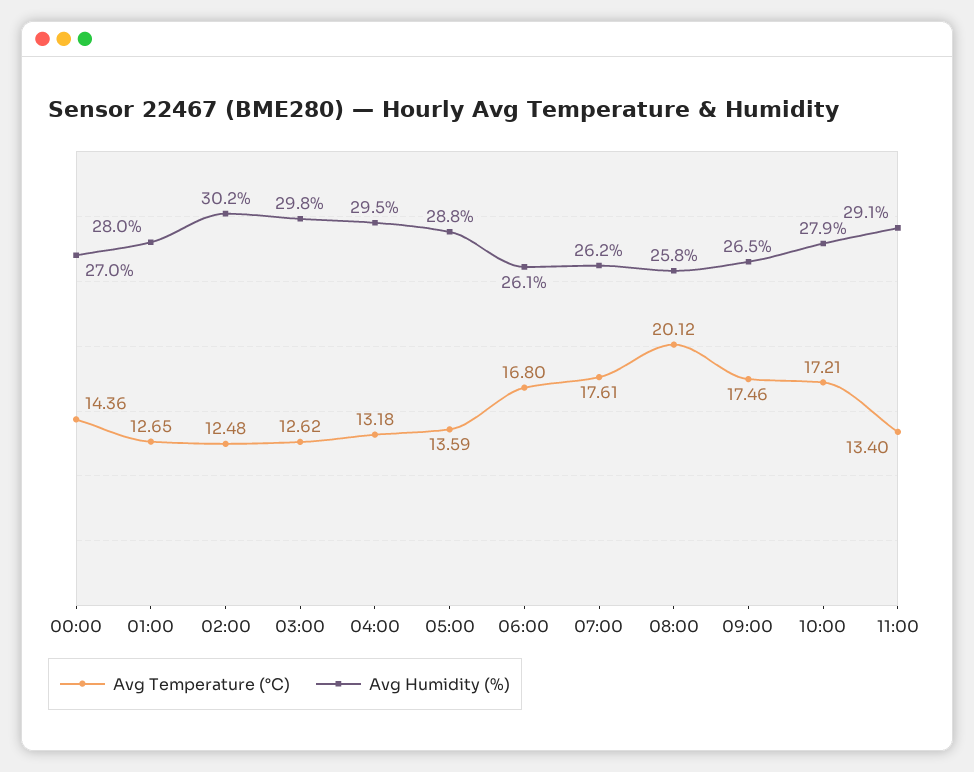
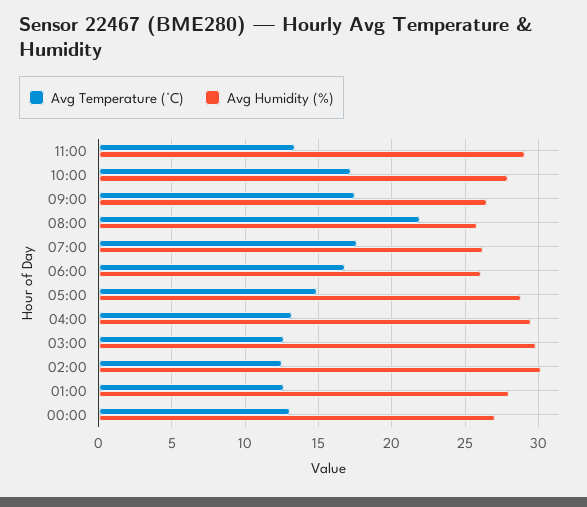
  {
    "Avg Temperature (°C)": {
-     "00:00": 14.36,
+     "00:00": 13,
      "01:00": 12.65,
      "02:00": 12.48,
      "03:00": 12.62,
      "04:00": 13.18,
-     "05:00": 13.59,
+     "05:00": 15,
      "06:00": 16.8,
      "07:00": 17.61,
-     "08:00": 20.12,
+     "08:00": 22,
      "09:00": 17.46,
      "10:00": 17.21,
      "11:00": 13.4
    },
    "Avg Humidity (%)": {
      "00:00": 27,
      "01:00": 28,
      "02:00": 30.2,
      "03:00": 29.8,
      "04:00": 29.5,
      "05:00": 28.8,
      "06:00": 26.1,
      "07:00": 26.2,
      "08:00": 25.8,
      "09:00": 26.5,
      "10:00": 27.9,
      "11:00": 29.1
    }
  }

